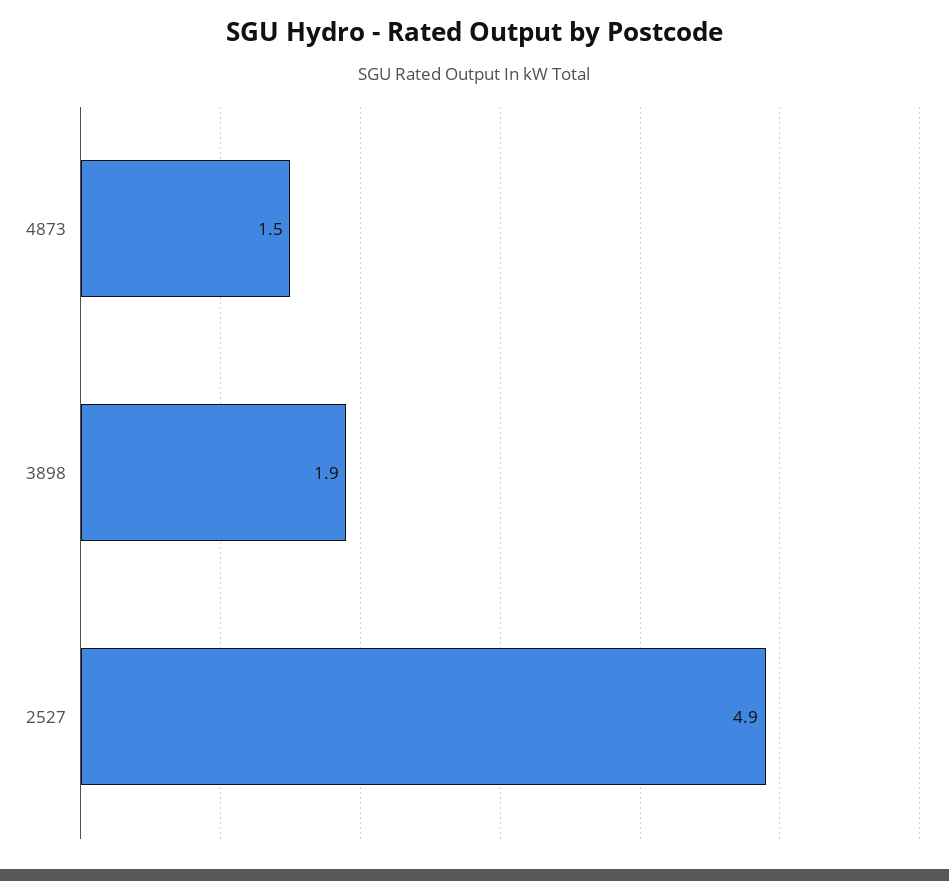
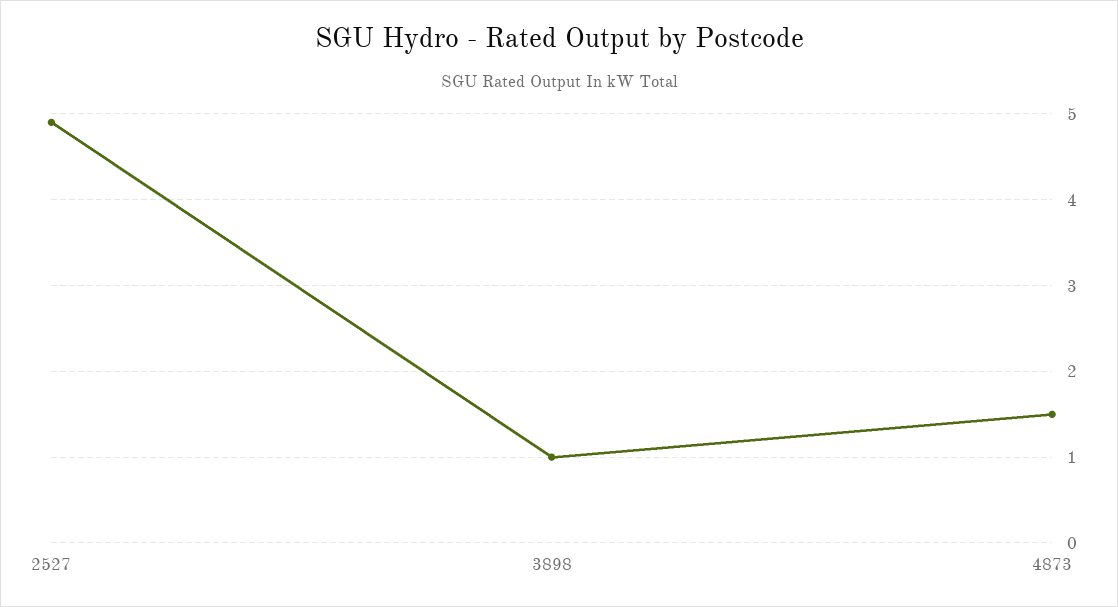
  {
    "4873": 1.5,
-   "3898": 1.9,
+   "3898": 1,
    "2527": 4.9
  }

